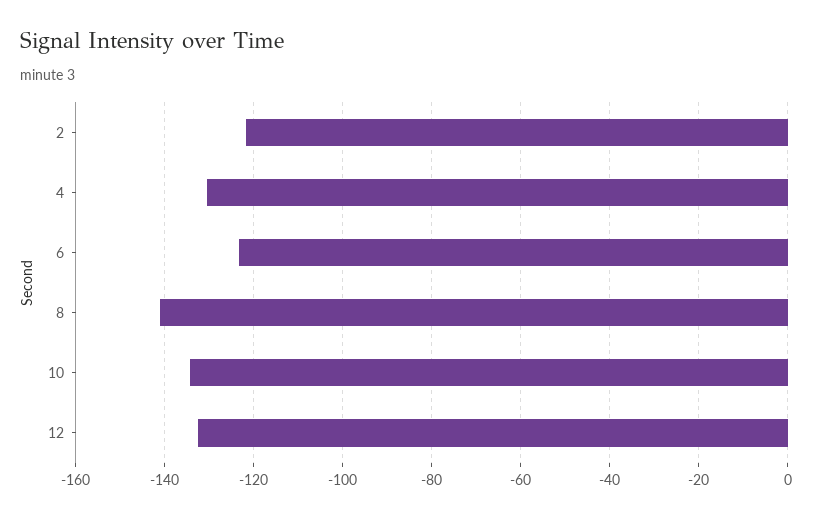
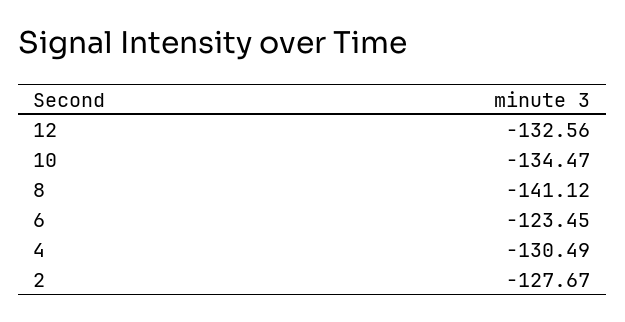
  {
-   "2": -122,
+   "2": -127.67,
    "4": -130.49,
    "6": -123.45,
    "8": -141.12,
    "10": -134.47,
    "12": -132.56
  }

